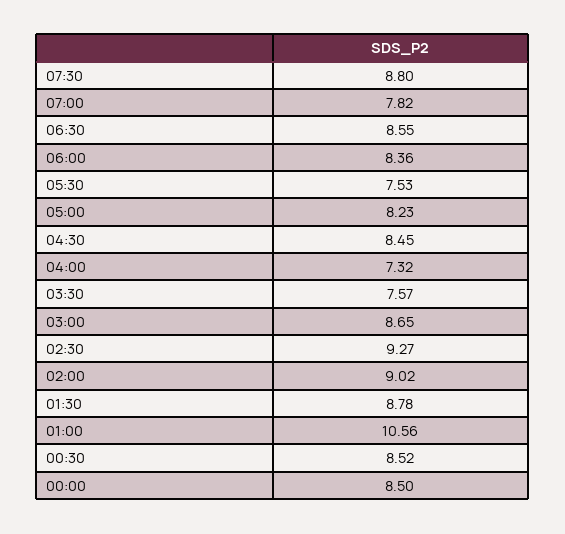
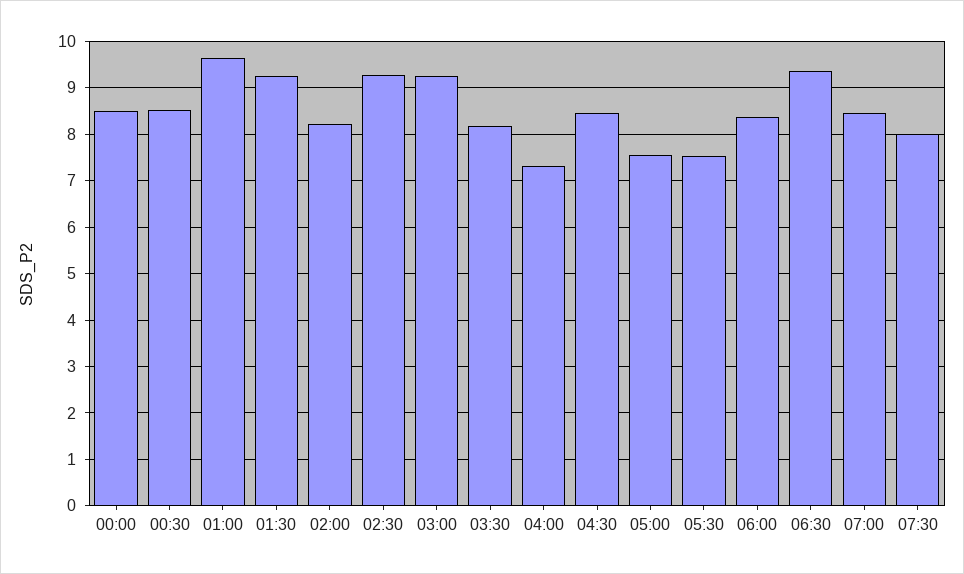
  {
-   "07:30": 8.8,
+   "07:30": 8,
-   "07:00": 7.82,
+   "07:00": 8.4,
-   "06:30": 8.55,
+   "06:30": 9.4,
    "06:00": 8.36,
    "05:30": 7.53,
-   "05:00": 8.23,
+   "05:00": 7.6,
    "04:30": 8.45,
    "04:00": 7.32,
-   "03:30": 7.57,
+   "03:30": 8.2,
-   "03:00": 8.65,
+   "03:00": 9.2,
    "02:30": 9.27,
-   "02:00": 9.02,
+   "02:00": 8.2,
-   "01:30": 8.78,
+   "01:30": 9.2,
-   "01:00": 10.56,
+   "01:00": 9.6,
    "00:30": 8.52,
    "00:00": 8.5
  }

